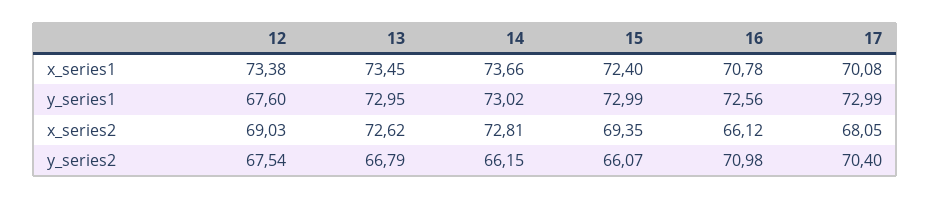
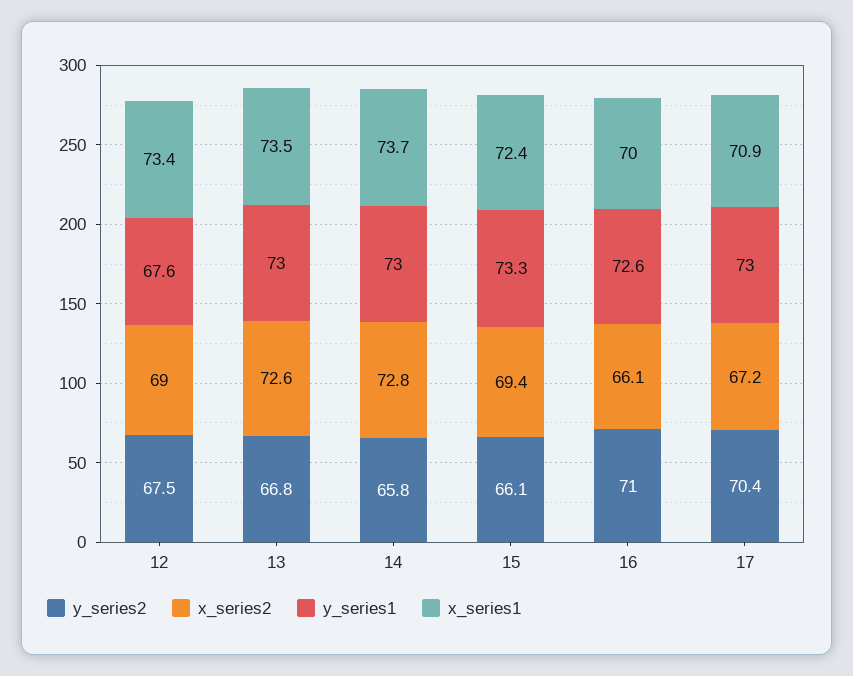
  {
    "x_series1": {
      "12": 73.38,
      "13": 73.45,
      "14": 73.66,
      "15": 72.4,
-     "16": 70.78,
+     "16": 70,
-     "17": 70.08
+     "17": 70.9
    },
    "y_series1": {
      "12": 67.6,
      "13": 72.95,
      "14": 73.02,
-     "15": 72.99,
+     "15": 73.3,
      "16": 72.56,
      "17": 72.99
    },
    "x_series2": {
      "12": 69.03,
      "13": 72.62,
      "14": 72.81,
      "15": 69.35,
      "16": 66.12,
-     "17": 68.05
+     "17": 67.2
    },
    "y_series2": {
      "12": 67.54,
      "13": 66.79,
-     "14": 66.15,
+     "14": 65.8,
      "15": 66.07,
      "16": 70.98,
      "17": 70.4
    }
  }

